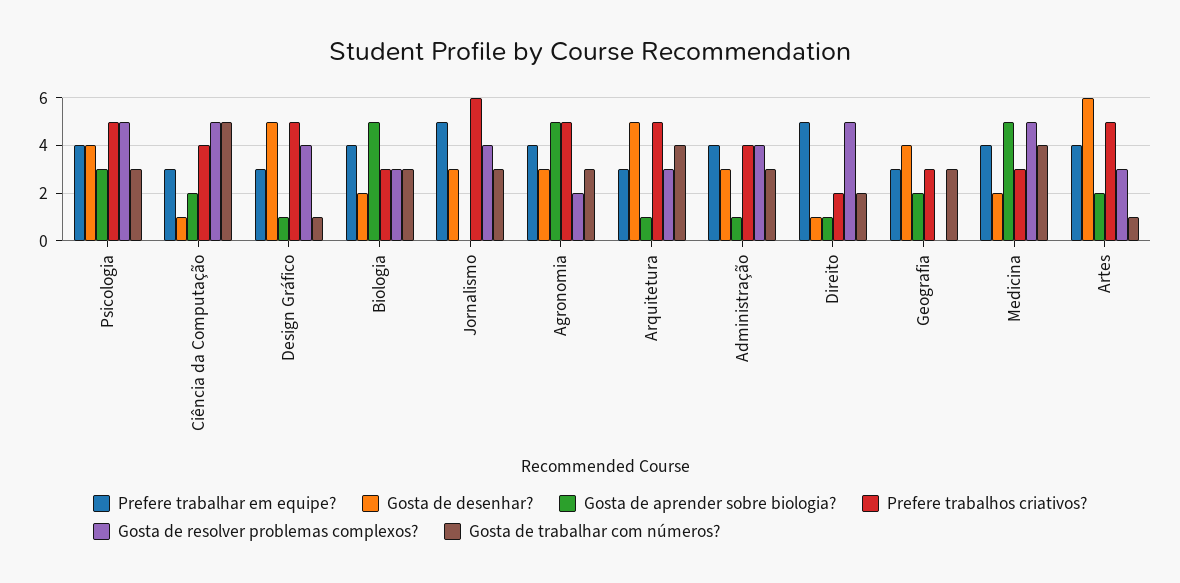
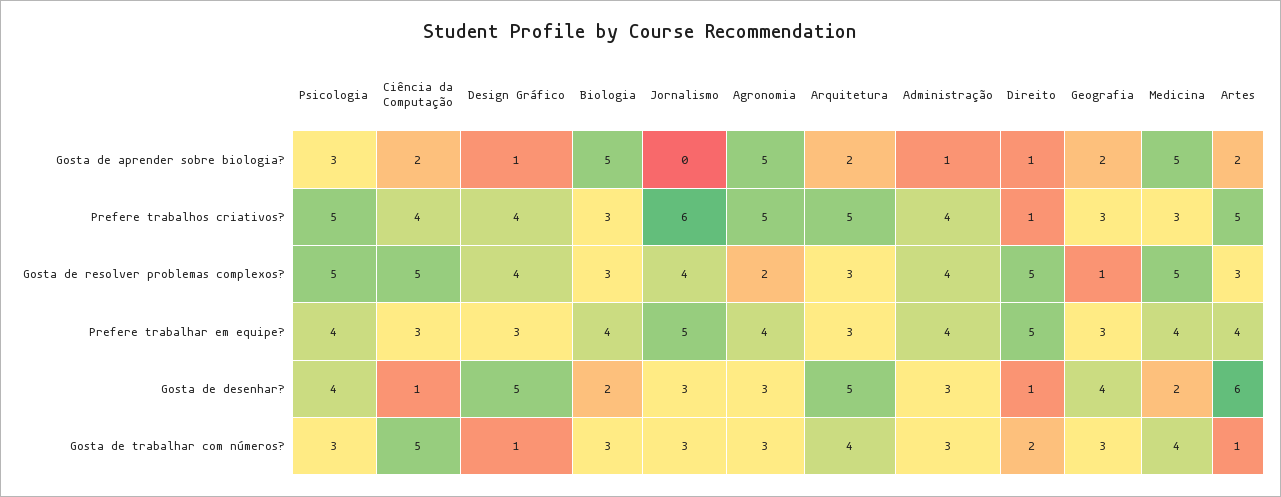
  {
    "Prefere trabalhar em equipe?": {
      "Psicologia": 4,
      "Ciência da Computação": 3,
      "Design Gráfico": 3,
      "Biologia": 4,
      "Jornalismo": 5,
      "Agronomia": 4,
      "Arquitetura": 3,
      "Administração": 4,
      "Direito": 5,
      "Geografia": 3,
      "Medicina": 4,
      "Artes": 4
    },
    "Gosta de desenhar?": {
      "Psicologia": 4,
      "Ciência da Computação": 1,
      "Design Gráfico": 5,
      "Biologia": 2,
      "Jornalismo": 3,
      "Agronomia": 3,
      "Arquitetura": 5,
      "Administração": 3,
      "Direito": 1,
      "Geografia": 4,
      "Medicina": 2,
      "Artes": 6
    },
    "Gosta de aprender sobre biologia?": {
      "Psicologia": 3,
      "Ciência da Computação": 2,
      "Design Gráfico": 1,
      "Biologia": 5,
      "Jornalismo": 0,
      "Agronomia": 5,
-     "Arquitetura": 1,
+     "Arquitetura": 2,
      "Administração": 1,
      "Direito": 1,
      "Geografia": 2,
      "Medicina": 5,
      "Artes": 2
    },
    "Prefere trabalhos criativos?": {
      "Psicologia": 5,
      "Ciência da Computação": 4,
-     "Design Gráfico": 5,
+     "Design Gráfico": 4,
      "Biologia": 3,
      "Jornalismo": 6,
      "Agronomia": 5,
      "Arquitetura": 5,
      "Administração": 4,
-     "Direito": 2,
+     "Direito": 1,
      "Geografia": 3,
      "Medicina": 3,
      "Artes": 5
    },
    "Gosta de resolver problemas complexos?": {
      "Psicologia": 5,
      "Ciência da Computação": 5,
      "Design Gráfico": 4,
      "Biologia": 3,
      "Jornalismo": 4,
      "Agronomia": 2,
      "Arquitetura": 3,
      "Administração": 4,
      "Direito": 5,
-     "Geografia": 0,
+     "Geografia": 1,
      "Medicina": 5,
      "Artes": 3
    },
    "Gosta de trabalhar com números?": {
      "Psicologia": 3,
      "Ciência da Computação": 5,
      "Design Gráfico": 1,
      "Biologia": 3,
      "Jornalismo": 3,
      "Agronomia": 3,
      "Arquitetura": 4,
      "Administração": 3,
      "Direito": 2,
      "Geografia": 3,
      "Medicina": 4,
      "Artes": 1
    }
  }

